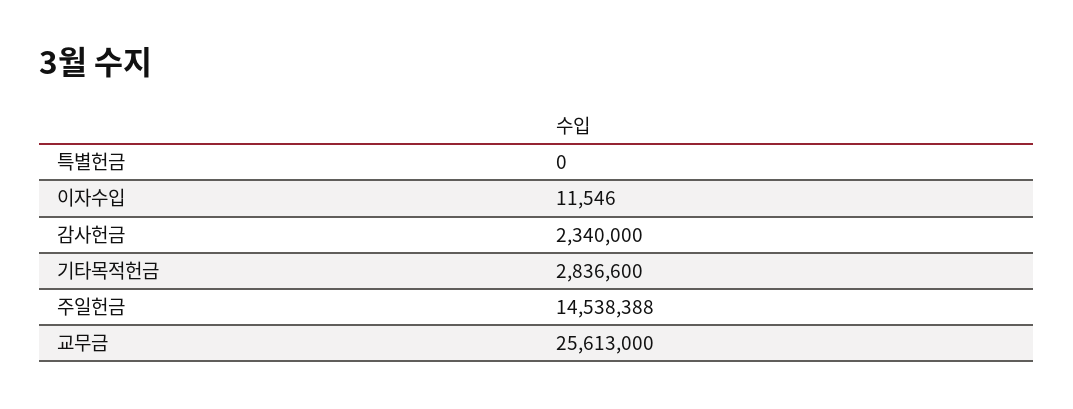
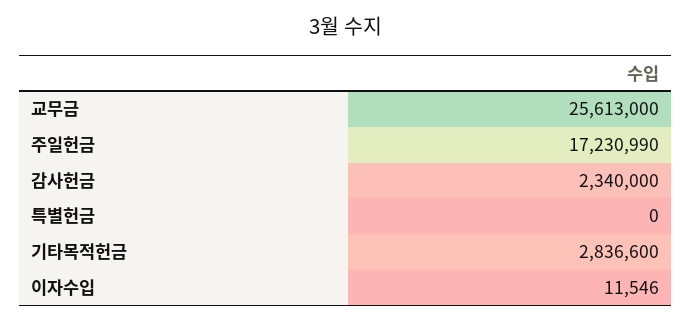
  {
    "특별헌금": 0,
    "이자수입": 11546,
    "감사헌금": 2340000,
    "기타목적헌금": 2836600,
-   "주일헌금": 14538388,
+   "주일헌금": 17230990,
    "교무금": 25613000
  }

